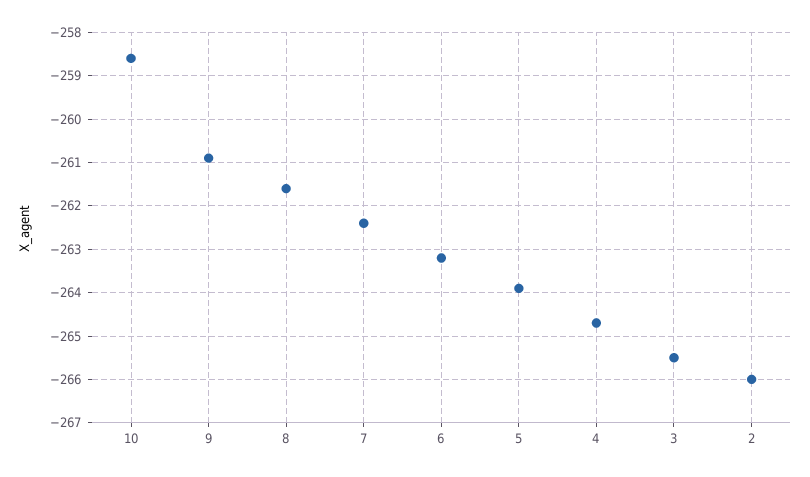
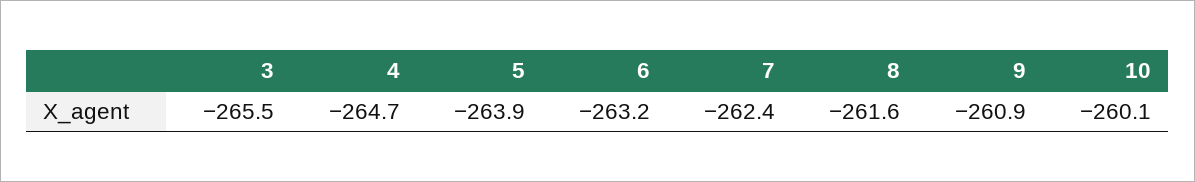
  {
-   "10": -258.5,
+   "10": -260.1,
    "9": -260.9,
    "8": -261.6,
    "7": -262.4,
    "6": -263.2,
    "5": -263.9,
    "4": -264.7,
-   "3": -265.5,
+   "3": -265.5
-   "2": -266
  }

